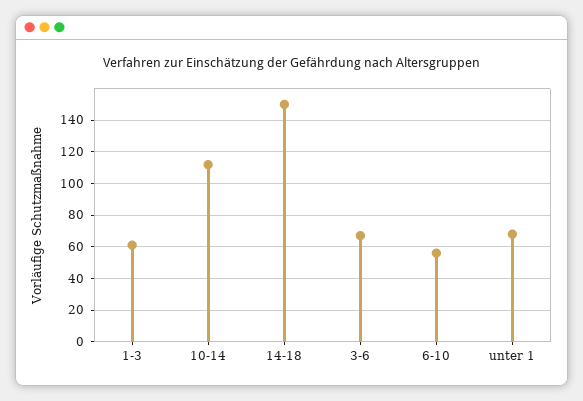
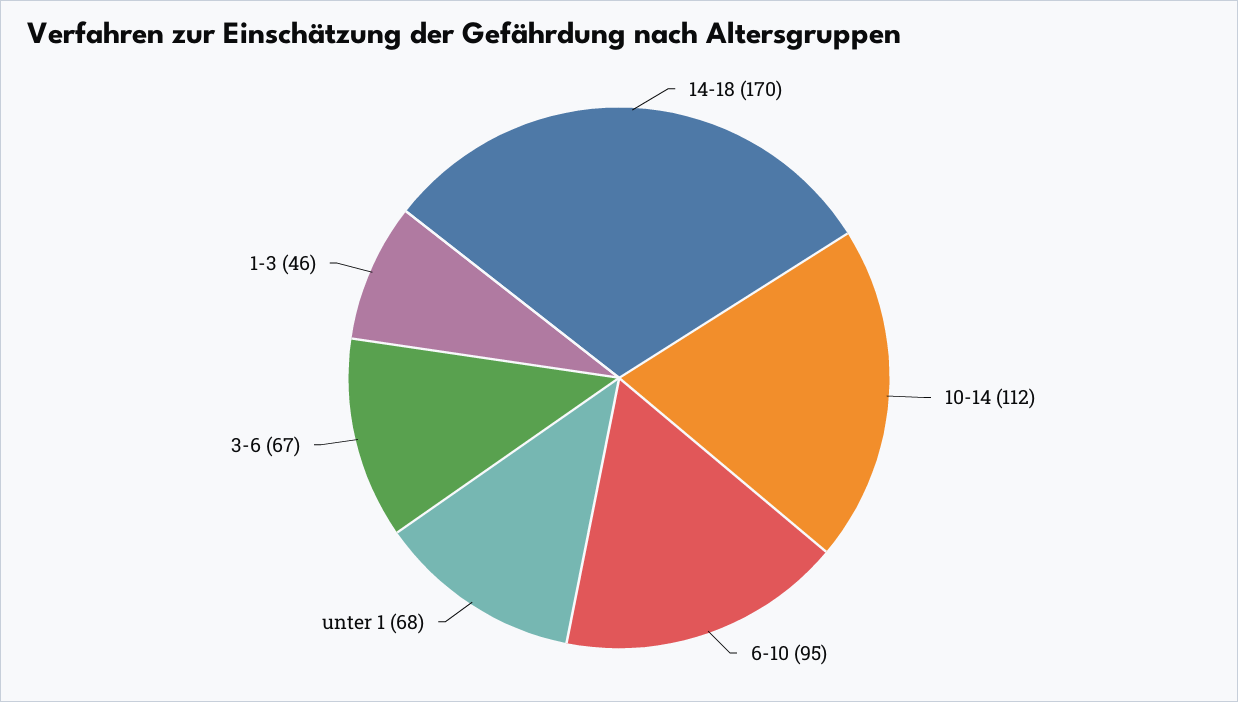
  {
-   "1-3": 60,
+   "1-3": 46,
    "10-14": 112,
-   "14-18": 150,
+   "14-18": 170,
    "3-6": 67,
-   "6-10": 55,
+   "6-10": 95,
    "unter 1": 68
  }

